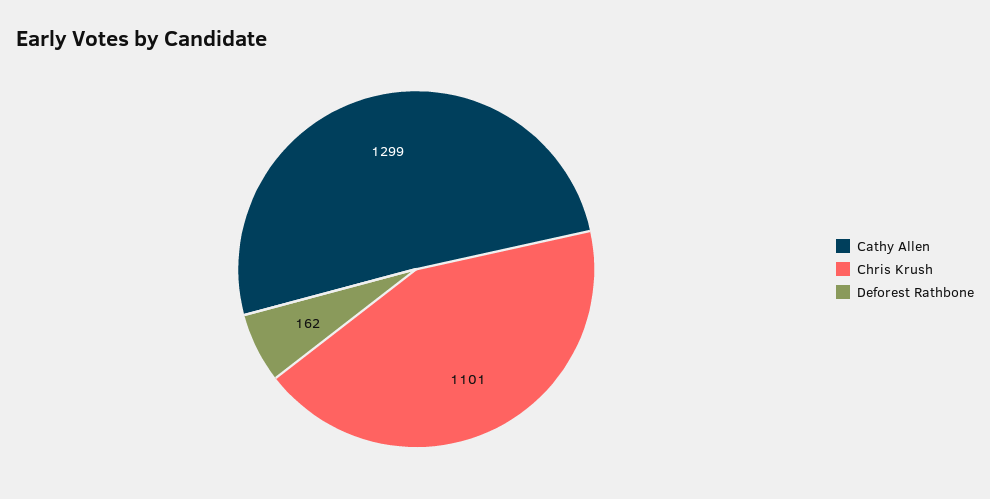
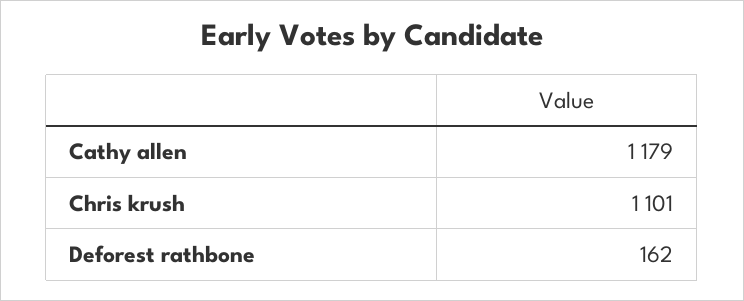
  {
-   "Cathy Allen": 1299,
+   "Cathy Allen": 1179,
    "Chris Krush": 1101,
    "Deforest Rathbone": 162
  }

